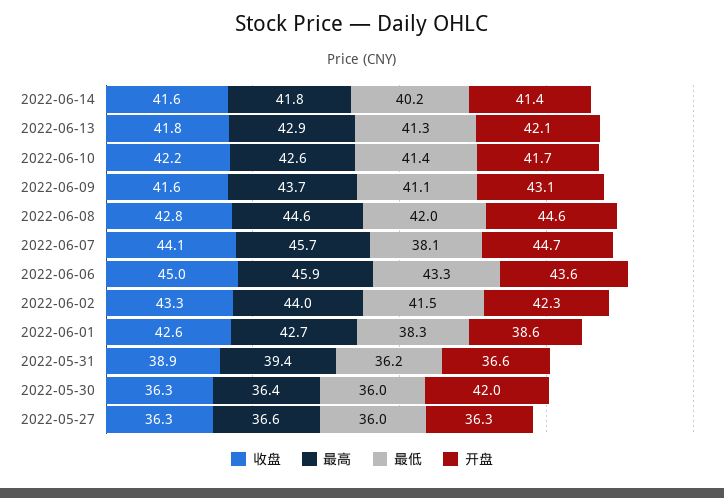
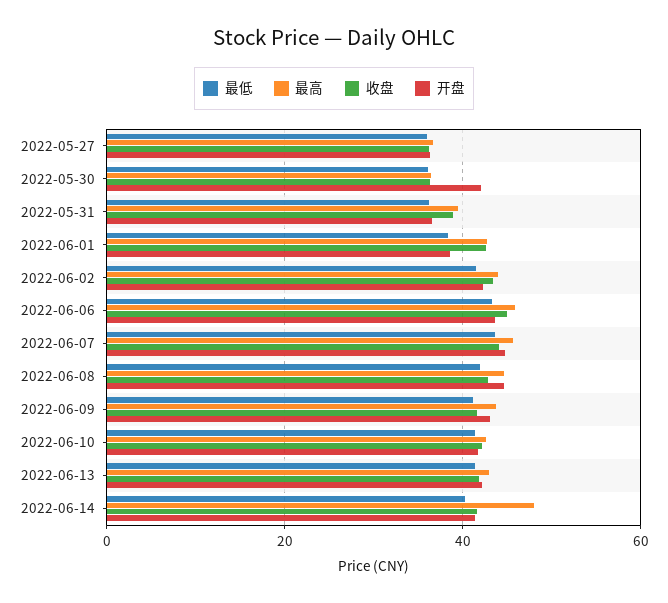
  {
    "收盘": {
      "2022-06-14": 41.6,
      "2022-06-13": 41.8,
      "2022-06-10": 42.2,
      "2022-06-09": 41.6,
      "2022-06-08": 42.8,
      "2022-06-07": 44.1,
      "2022-06-06": 45,
      "2022-06-02": 43.3,
      "2022-06-01": 42.6,
      "2022-05-31": 38.9,
      "2022-05-30": 36.3,
      "2022-05-27": 36.3
    },
    "最高": {
-     "2022-06-14": 41.8,
+     "2022-06-14": 48,
      "2022-06-13": 42.9,
      "2022-06-10": 42.6,
      "2022-06-09": 43.7,
      "2022-06-08": 44.6,
      "2022-06-07": 45.7,
      "2022-06-06": 45.9,
      "2022-06-02": 44,
      "2022-06-01": 42.7,
      "2022-05-31": 39.4,
      "2022-05-30": 36.4,
      "2022-05-27": 36.6
    },
    "最低": {
      "2022-06-14": 40.2,
      "2022-06-13": 41.3,
      "2022-06-10": 41.4,
      "2022-06-09": 41.1,
      "2022-06-08": 42,
-     "2022-06-07": 38.1,
+     "2022-06-07": 44,
      "2022-06-06": 43.3,
      "2022-06-02": 41.5,
      "2022-06-01": 38.3,
      "2022-05-31": 36.2,
      "2022-05-30": 36,
      "2022-05-27": 36
    },
    "开盘": {
      "2022-06-14": 41.4,
      "2022-06-13": 42.1,
      "2022-06-10": 41.7,
      "2022-06-09": 43.1,
      "2022-06-08": 44.6,
      "2022-06-07": 44.7,
      "2022-06-06": 43.6,
      "2022-06-02": 42.3,
      "2022-06-01": 38.6,
      "2022-05-31": 36.6,
      "2022-05-30": 42,
      "2022-05-27": 36.3
    }
  }

